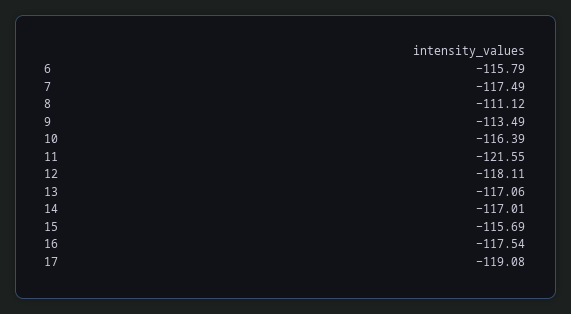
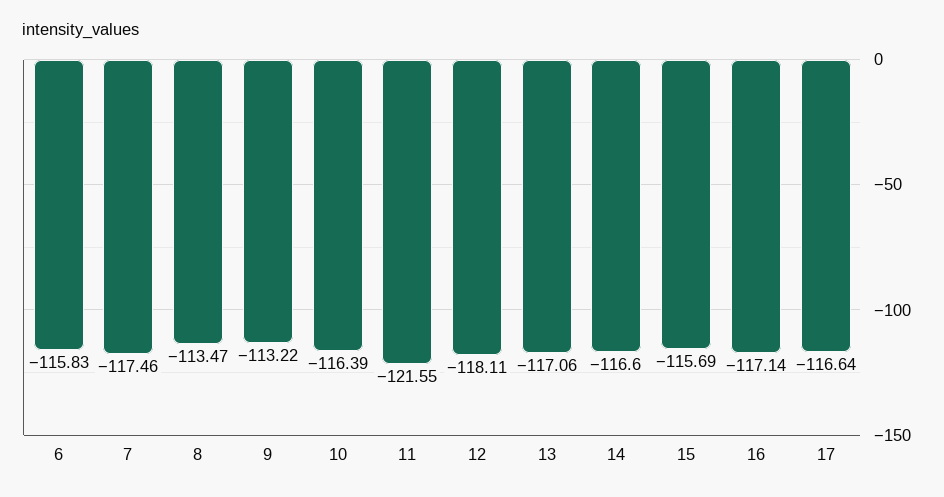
  {
-   "6": -115.79,
+   "6": -115.83,
-   "7": -117.49,
+   "7": -117.46,
-   "8": -111.12,
+   "8": -113.47,
-   "9": -113.49,
+   "9": -113.22,
    "10": -116.39,
    "11": -121.55,
    "12": -118.11,
    "13": -117.06,
-   "14": -117.01,
+   "14": -116.6,
    "15": -115.69,
-   "16": -117.54,
+   "16": -117.14,
-   "17": -119.08
+   "17": -116.64
  }

